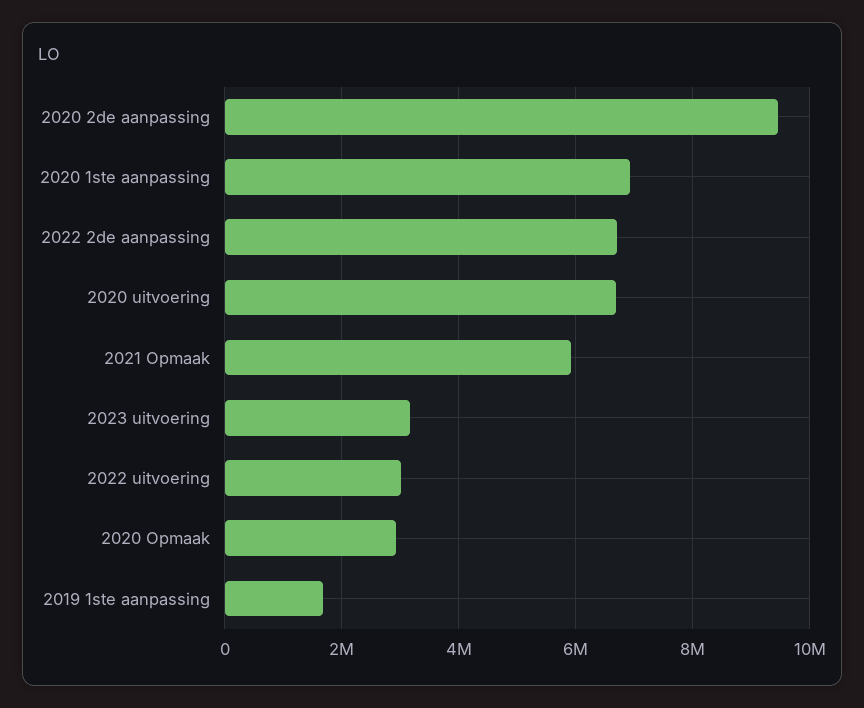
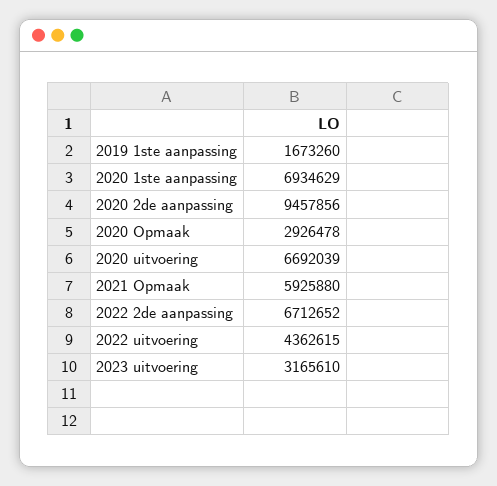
  {
    "2020 2de aanpassing": 9457856,
    "2020 1ste aanpassing": 6934629,
    "2022 2de aanpassing": 6712652,
    "2020 uitvoering": 6692039,
    "2021 Opmaak": 5925880,
    "2023 uitvoering": 3165610,
-   "2022 uitvoering": 3000000,
+   "2022 uitvoering": 4362615,
    "2020 Opmaak": 2926478,
    "2019 1ste aanpassing": 1673260
  }

